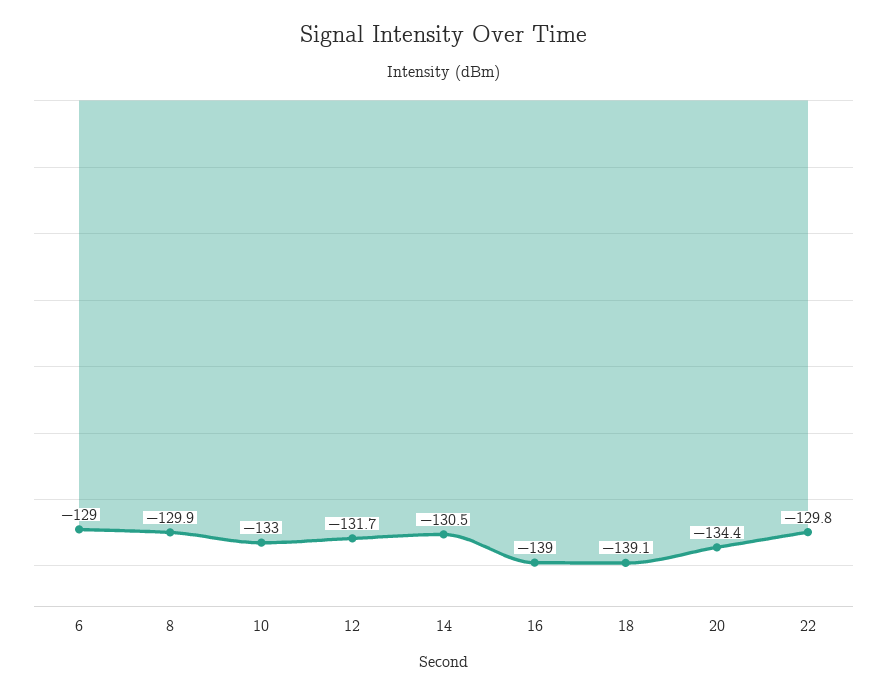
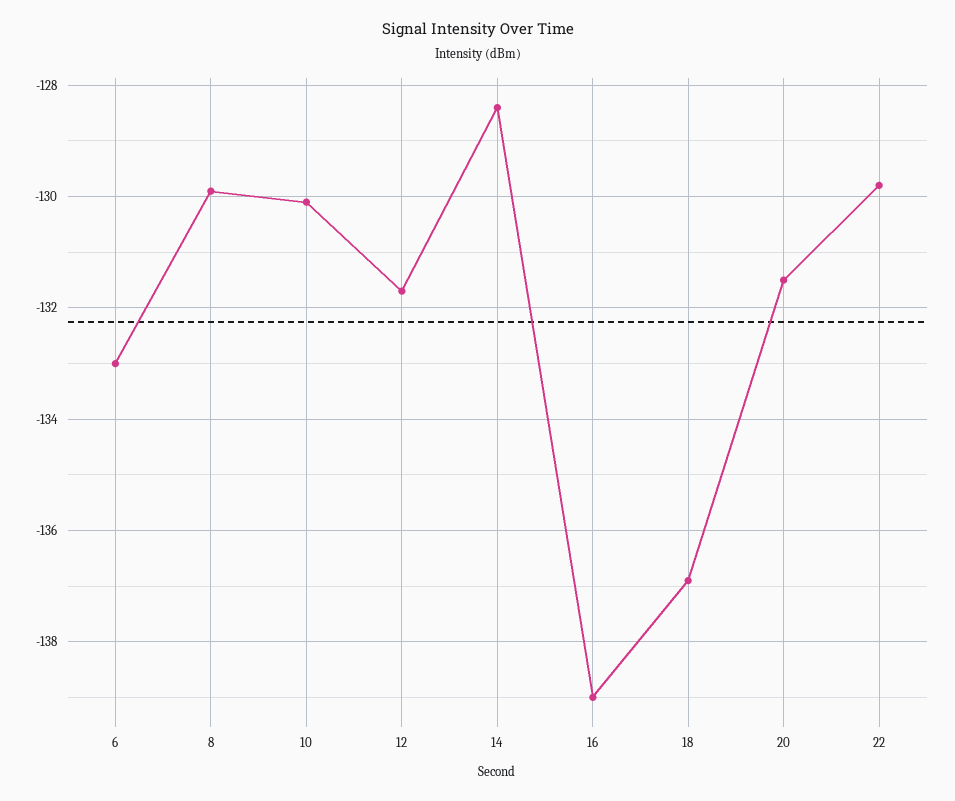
  {
-   "6": -129,
+   "6": -133,
    "8": -129.9,
-   "10": -133,
+   "10": -130,
    "12": -131.7,
-   "14": -130.5,
+   "14": -128.5,
    "16": -139,
-   "18": -139.1,
+   "18": -137,
-   "20": -134.4,
+   "20": -131.5,
    "22": -129.8
  }

